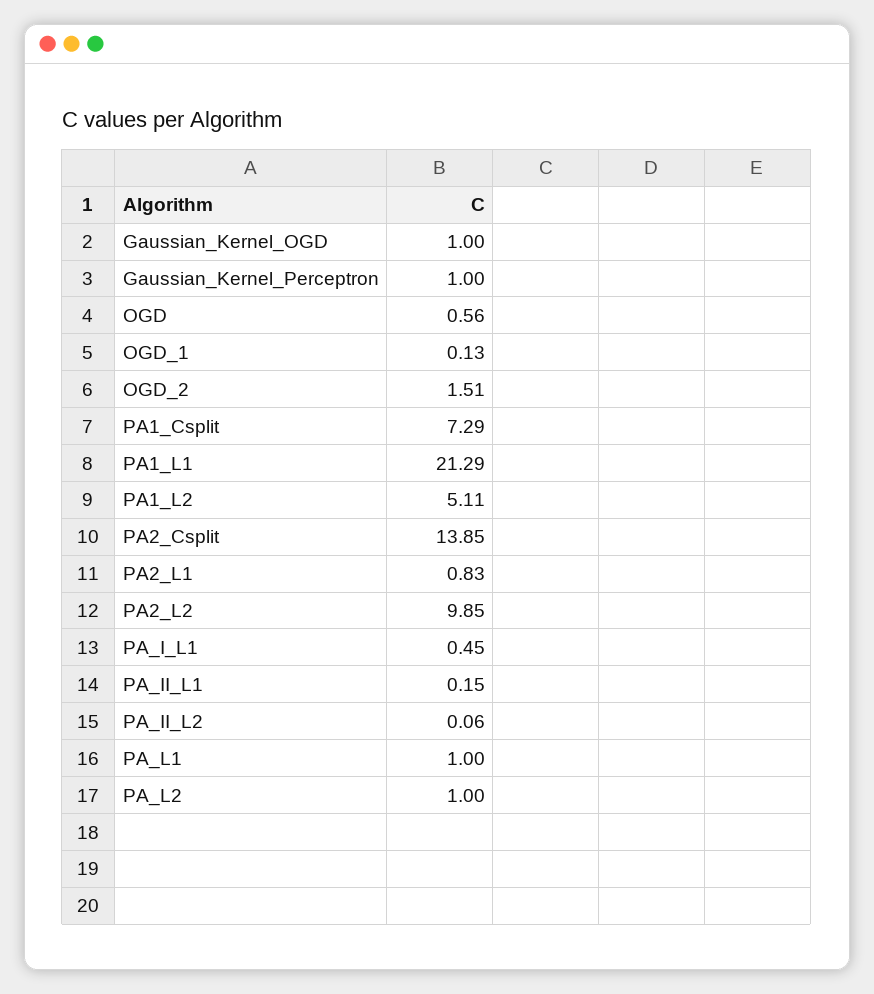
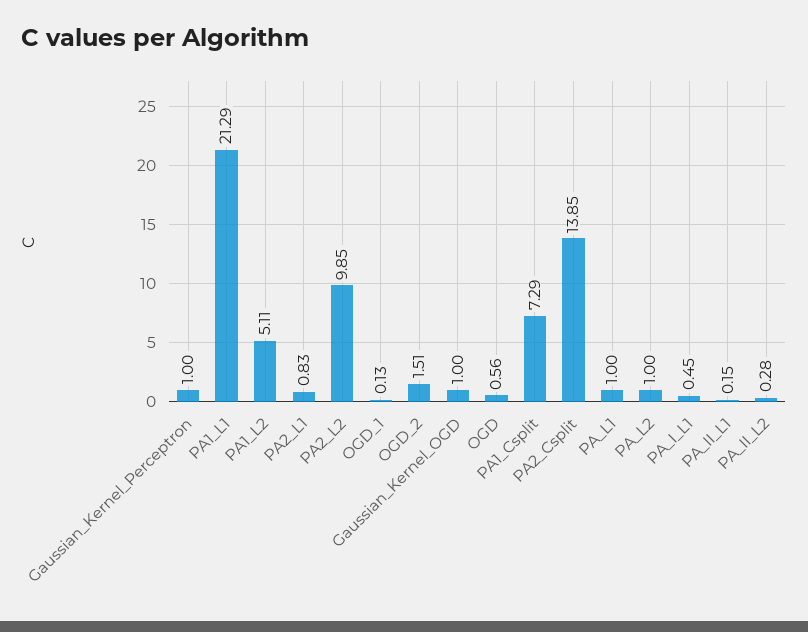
  {
    "Gaussian_Kernel_OGD": 1,
    "Gaussian_Kernel_Perceptron": 1,
    "OGD": 0.56,
    "OGD_1": 0.13,
    "OGD_2": 1.51,
    "PA1_Csplit": 7.29,
    "PA1_L1": 21.29,
    "PA1_L2": 5.11,
    "PA2_Csplit": 13.85,
    "PA2_L1": 0.83,
    "PA2_L2": 9.85,
    "PA_I_L1": 0.45,
    "PA_II_L1": 0.15,
-   "PA_II_L2": 0.06,
+   "PA_II_L2": 0.28,
    "PA_L1": 1,
    "PA_L2": 1
  }

